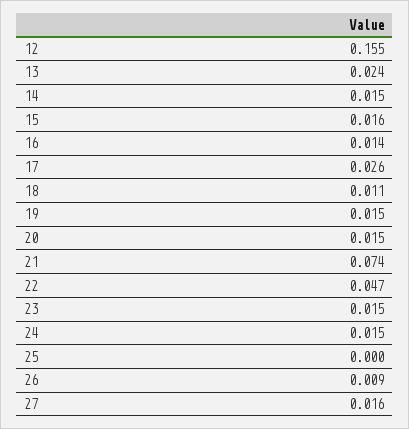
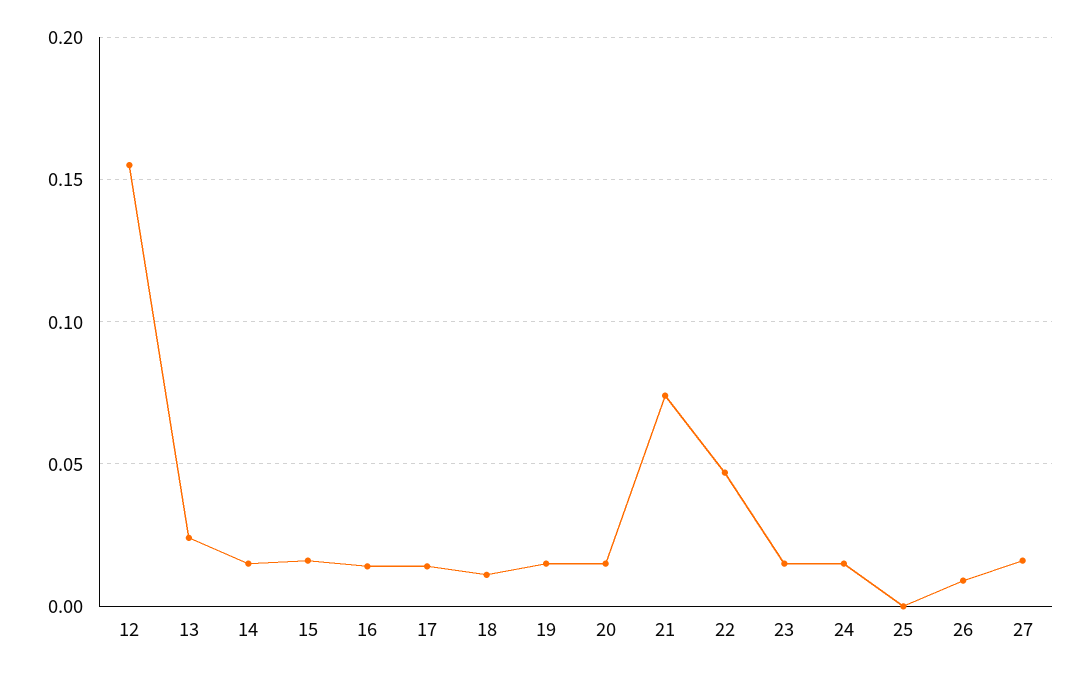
  {
    "12": 0.155,
    "13": 0.024,
    "14": 0.015,
    "15": 0.016,
    "16": 0.014,
-   "17": 0.026,
+   "17": 0.015,
    "18": 0.011,
    "19": 0.015,
    "20": 0.015,
    "21": 0.074,
    "22": 0.047,
    "23": 0.015,
    "24": 0.015,
    "25": 0,
    "26": 0.009,
    "27": 0.016
  }

